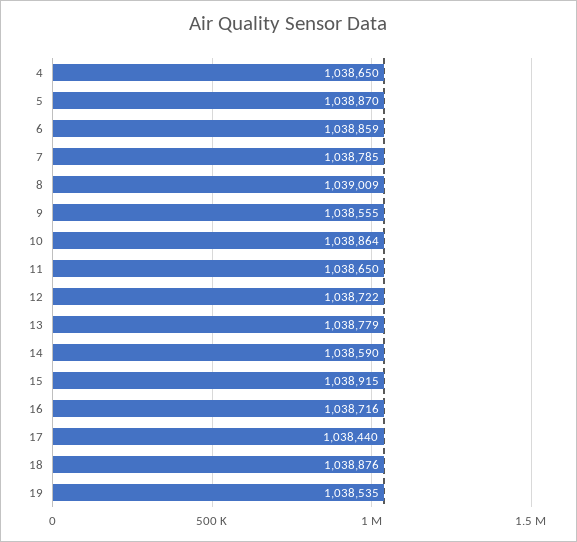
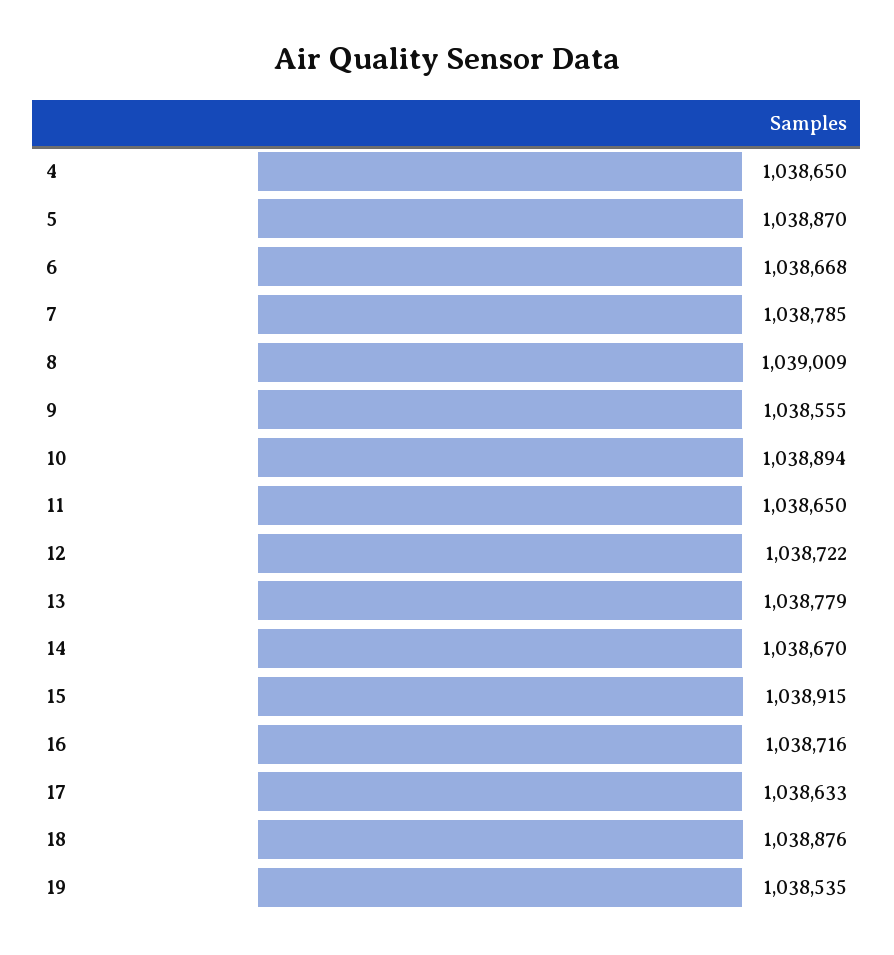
  {
    "4": 1038650,
    "5": 1038870,
-   "6": 1038859,
+   "6": 1038668,
    "7": 1038785,
    "8": 1039009,
    "9": 1038555,
-   "10": 1038864,
+   "10": 1038894,
    "11": 1038650,
    "12": 1038722,
    "13": 1038779,
-   "14": 1038590,
+   "14": 1038670,
    "15": 1038915,
    "16": 1038716,
-   "17": 1038440,
+   "17": 1038633,
    "18": 1038876,
    "19": 1038535
  }

